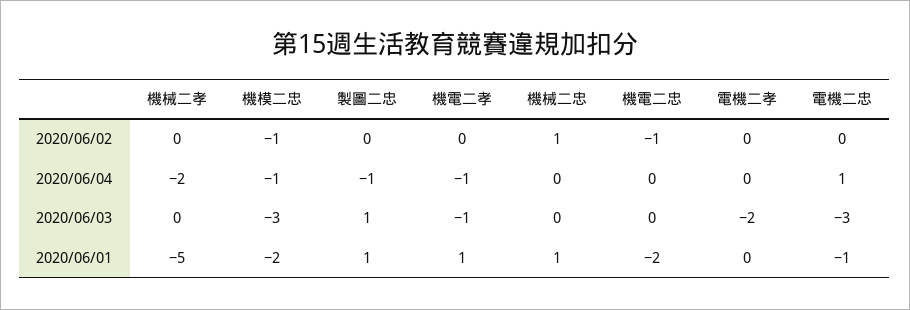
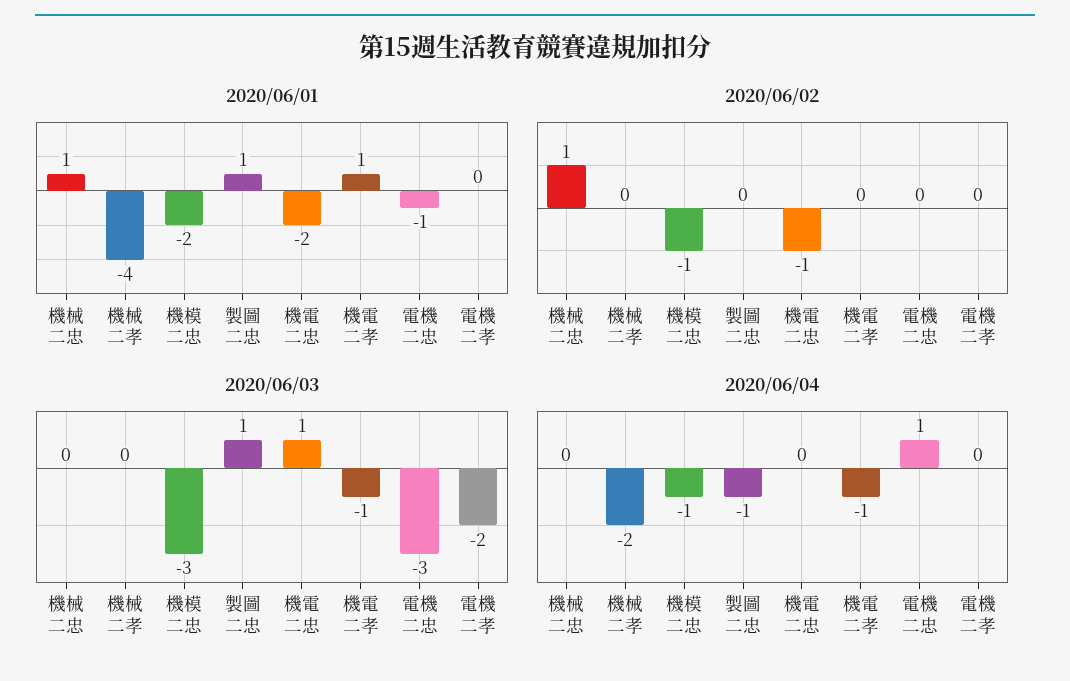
  {
    "2020/06/02": {
      "機械二孝": 0,
      "機模二忠": -1,
      "製圖二忠": 0,
      "機電二孝": 0,
      "機械二忠": 1,
      "機電二忠": -1,
      "電機二孝": 0,
      "電機二忠": 0
    },
    "2020/06/04": {
      "機械二孝": -2,
      "機模二忠": -1,
      "製圖二忠": -1,
      "機電二孝": -1,
      "機械二忠": 0,
      "機電二忠": 0,
      "電機二孝": 0,
      "電機二忠": 1
    },
    "2020/06/03": {
      "機械二孝": 0,
      "機模二忠": -3,
      "製圖二忠": 1,
      "機電二孝": -1,
      "機械二忠": 0,
-     "機電二忠": 0,
+     "機電二忠": 1,
      "電機二孝": -2,
      "電機二忠": -3
    },
    "2020/06/01": {
-     "機械二孝": -5,
+     "機械二孝": -4,
      "機模二忠": -2,
      "製圖二忠": 1,
      "機電二孝": 1,
      "機械二忠": 1,
      "機電二忠": -2,
      "電機二孝": 0,
      "電機二忠": -1
    }
  }

